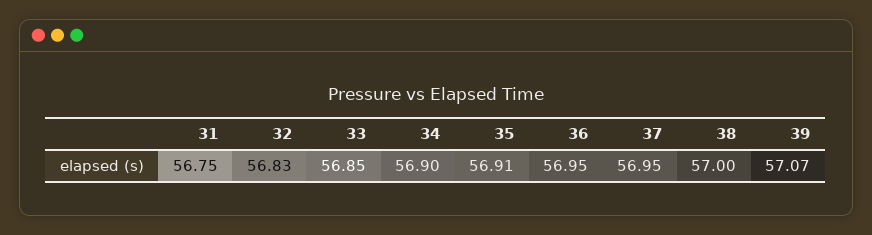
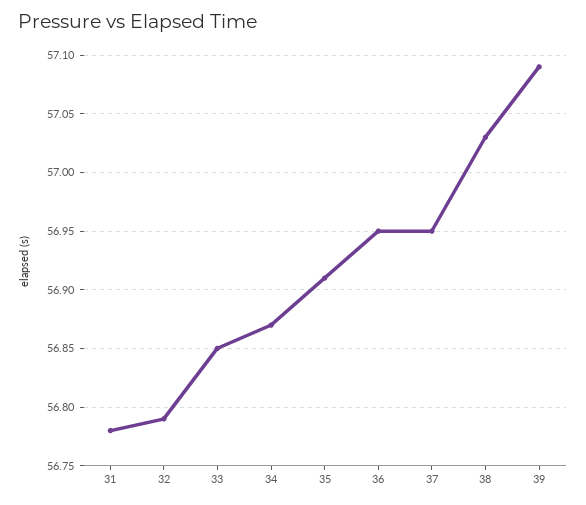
  {
-   "31": 56.75,
+   "31": 56.78,
-   "32": 56.83,
+   "32": 56.79,
    "33": 56.85,
-   "34": 56.9,
+   "34": 56.87,
    "35": 56.91,
    "36": 56.95,
    "37": 56.95,
-   "38": 57,
+   "38": 57.03,
-   "39": 57.07
+   "39": 57.09
  }

